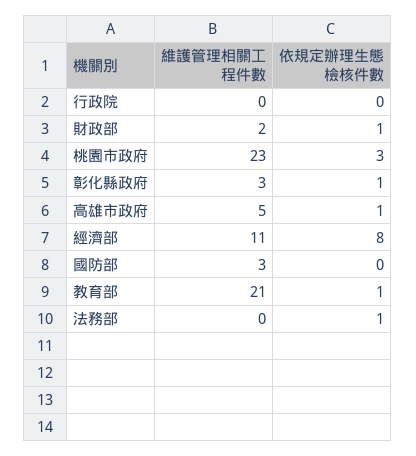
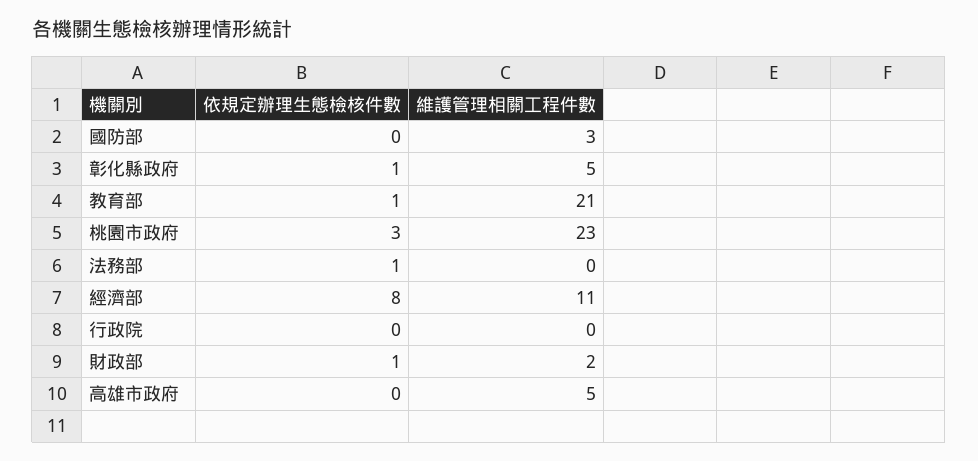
  {
    "維護管理相關工程件數": {
      "行政院": 0,
      "財政部": 2,
      "桃園市政府": 23,
-     "彰化縣政府": 3,
+     "彰化縣政府": 5,
      "高雄市政府": 5,
      "經濟部": 11,
      "國防部": 3,
      "教育部": 21,
      "法務部": 0
    },
    "依規定辦理生態檢核件數": {
      "行政院": 0,
      "財政部": 1,
      "桃園市政府": 3,
      "彰化縣政府": 1,
-     "高雄市政府": 1,
+     "高雄市政府": 0,
      "經濟部": 8,
      "國防部": 0,
      "教育部": 1,
      "法務部": 1
    }
  }

